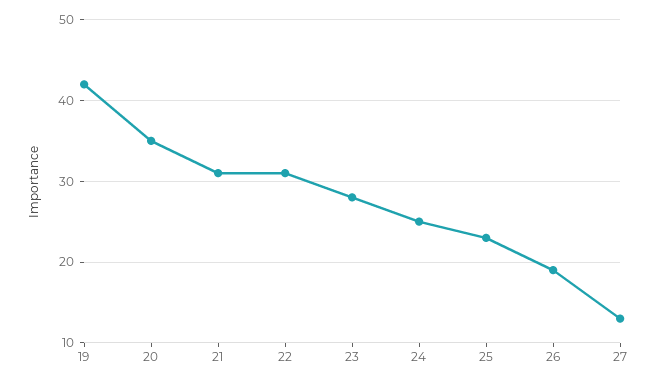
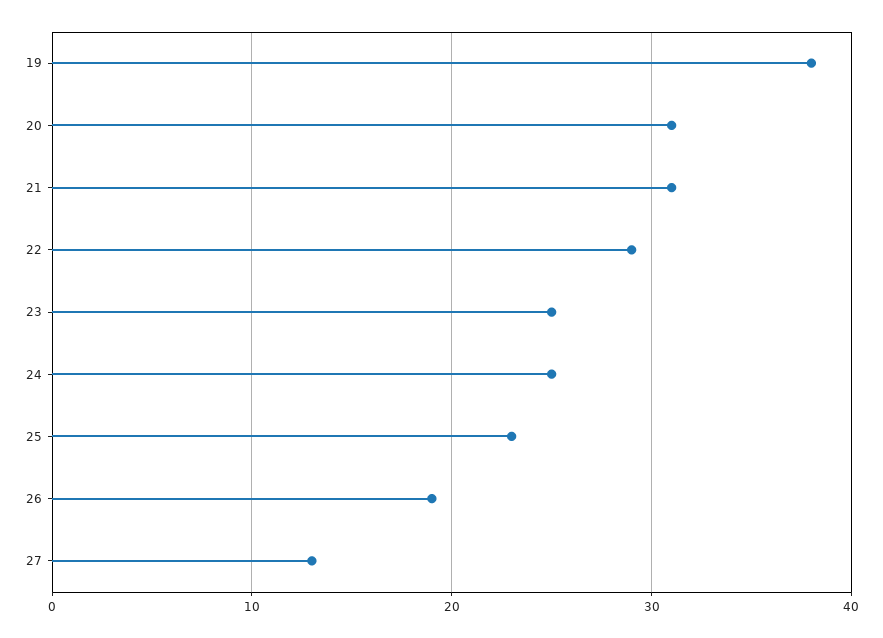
  {
-   "19": 42,
+   "19": 38,
-   "20": 35,
+   "20": 31,
    "21": 31,
-   "22": 31,
+   "22": 29,
-   "23": 28,
+   "23": 25,
    "24": 25,
    "25": 23,
    "26": 19,
    "27": 13
  }

